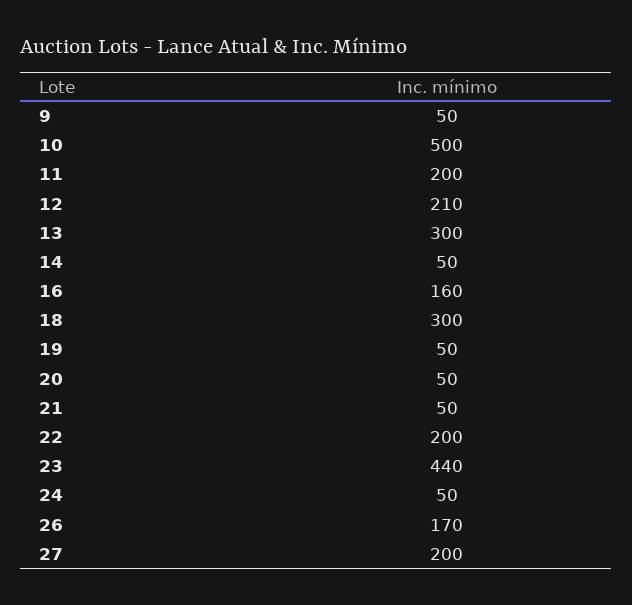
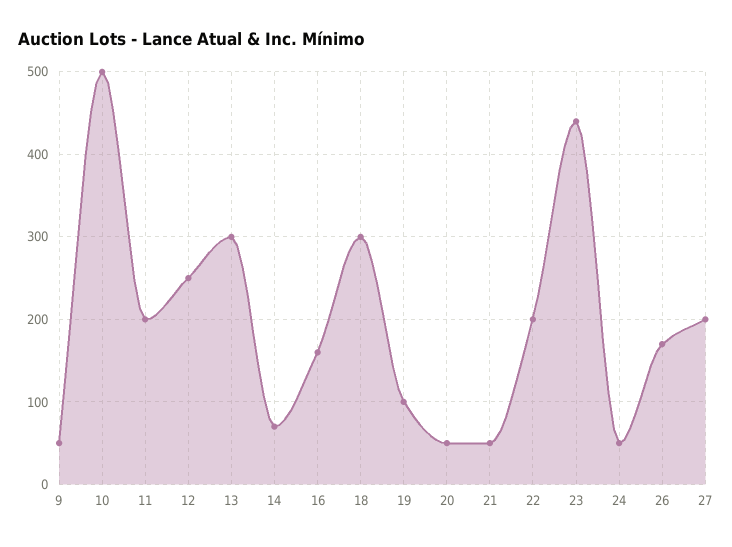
  {
    "9": 50,
    "10": 500,
    "11": 200,
-   "12": 210,
+   "12": 250,
    "13": 300,
-   "14": 50,
+   "14": 70,
    "16": 160,
    "18": 300,
-   "19": 50,
+   "19": 100,
    "20": 50,
    "21": 50,
    "22": 200,
    "23": 440,
    "24": 50,
    "26": 170,
    "27": 200
  }

